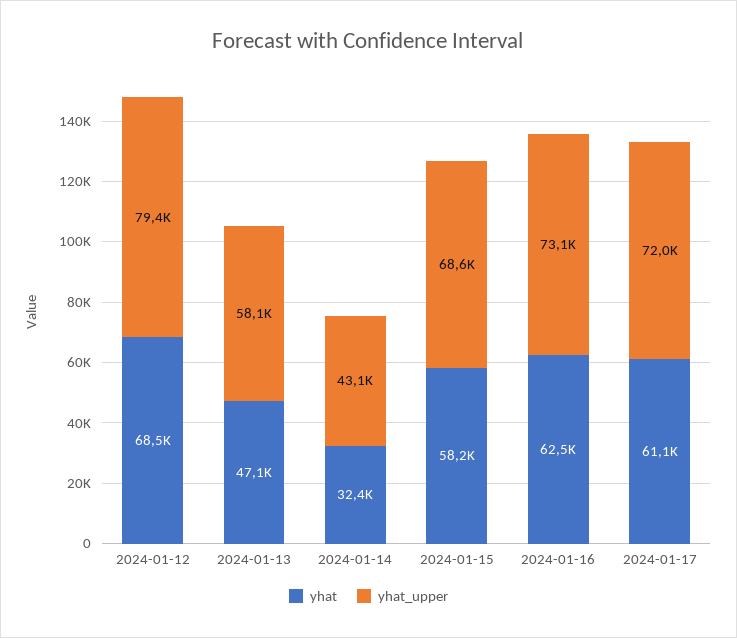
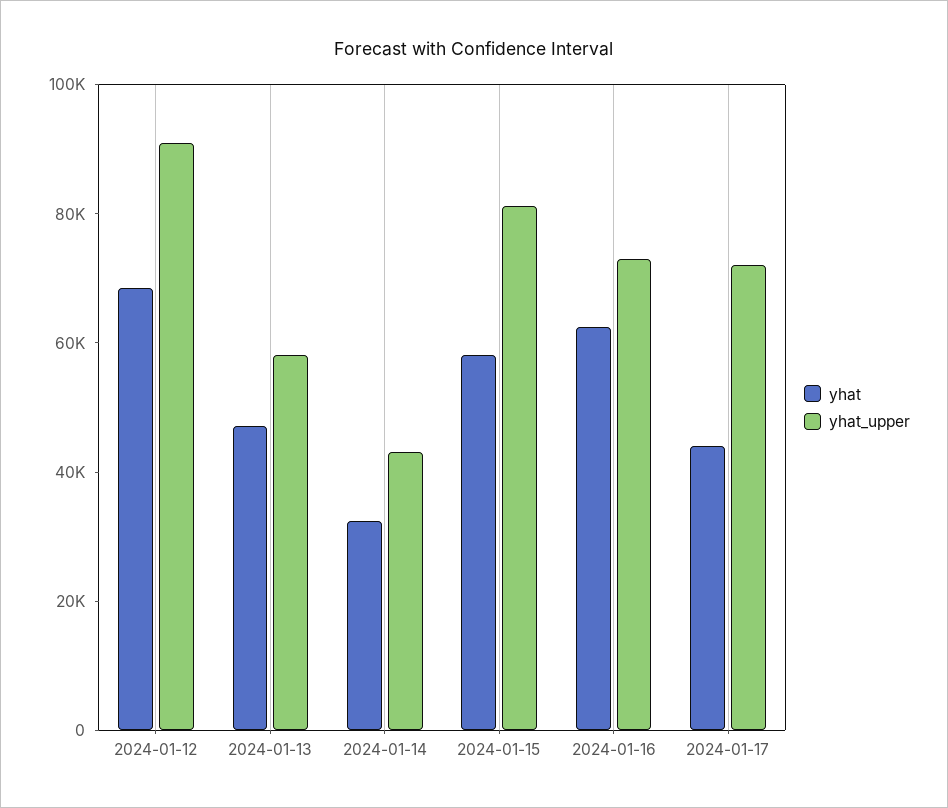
  {
    "yhat": {
      "2024-01-12": 68500,
      "2024-01-13": 47100,
      "2024-01-14": 32400,
      "2024-01-15": 58200,
      "2024-01-16": 62500,
-     "2024-01-17": 61100
+     "2024-01-17": 45000
    },
    "yhat_upper": {
-     "2024-01-12": 79400,
+     "2024-01-12": 90000,
      "2024-01-13": 58100,
      "2024-01-14": 43100,
-     "2024-01-15": 68600,
+     "2024-01-15": 80000,
      "2024-01-16": 73100,
      "2024-01-17": 72000
    }
  }

